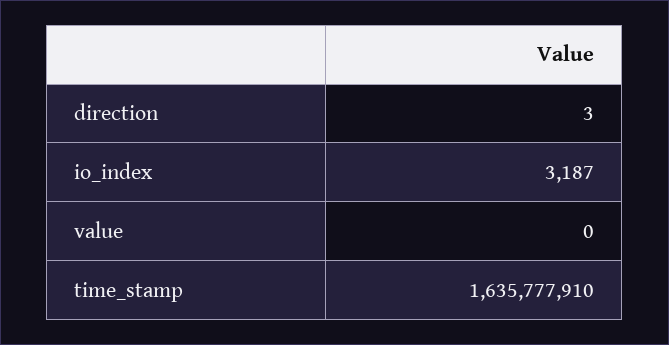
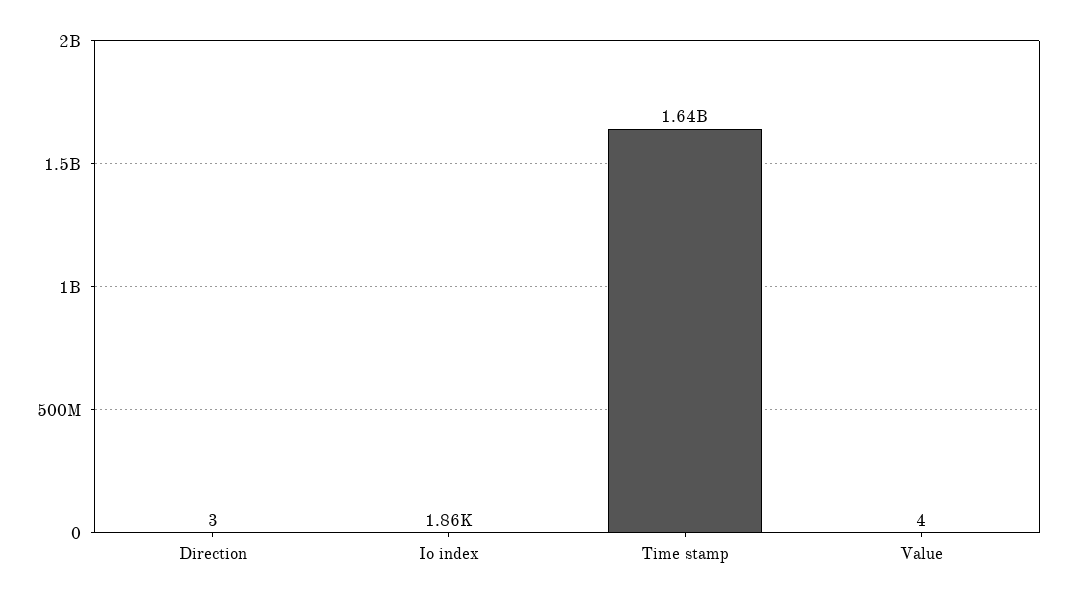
  {
    "direction": 3,
-   "io_index": 3187,
+   "io_index": 1860,
-   "value": 0,
+   "value": 4,
    "time_stamp": 1635777910
  }

